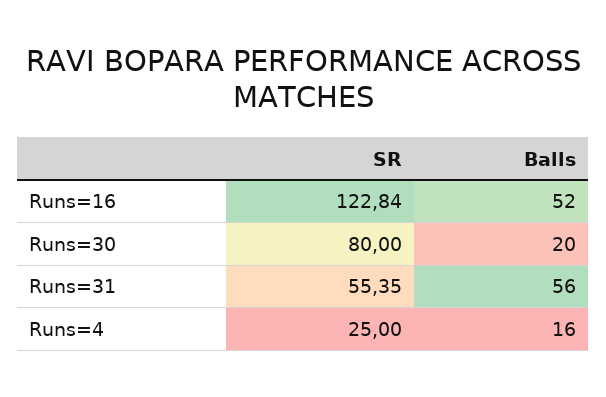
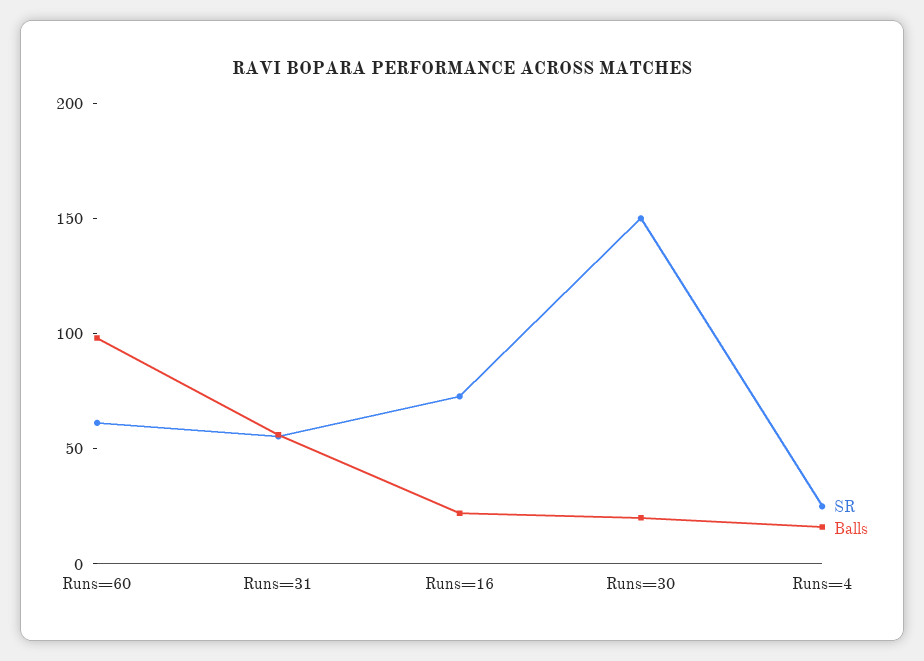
  {
    "SR": {
-     "Runs=16": 122.84,
+     "Runs=16": 70,
-     "Runs=30": 80,
+     "Runs=30": 150,
      "Runs=31": 55.35,
-     "Runs=4": 25
+     "Runs=4": 25,
+     "Runs=60": 60
    },
    "Balls": {
-     "Runs=16": 52,
+     "Runs=16": 20,
      "Runs=30": 20,
      "Runs=31": 56,
-     "Runs=4": 16
+     "Runs=4": 16,
+     "Runs=60": 100
    }
  }

